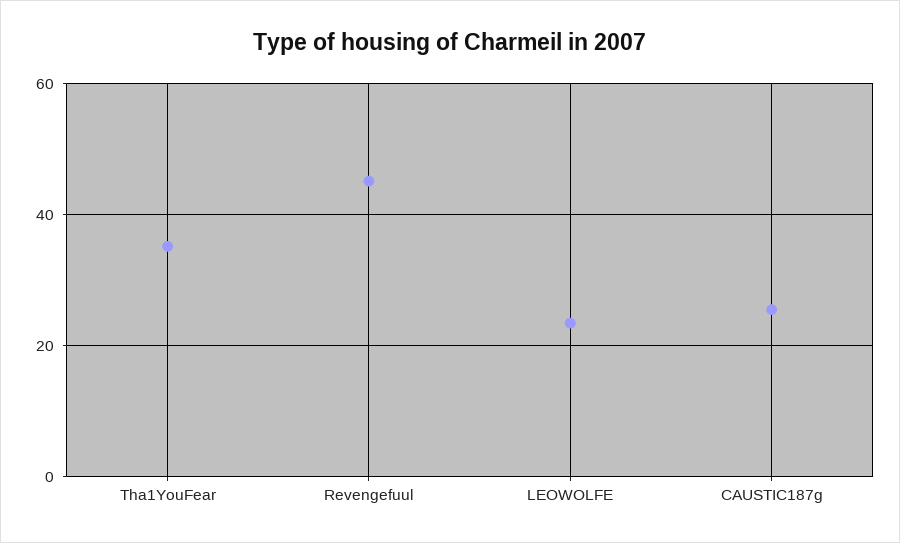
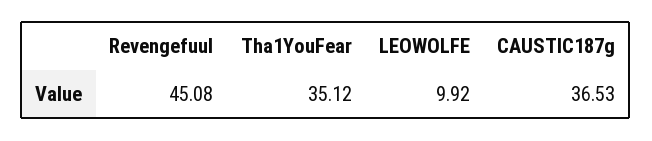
  {
    "Tha1YouFear": 35.12,
    "Revengefuul": 45.08,
-   "LEOWOLFE": 24,
+   "LEOWOLFE": 9.92,
-   "CAUSTIC187g": 26
+   "CAUSTIC187g": 36.53
  }

